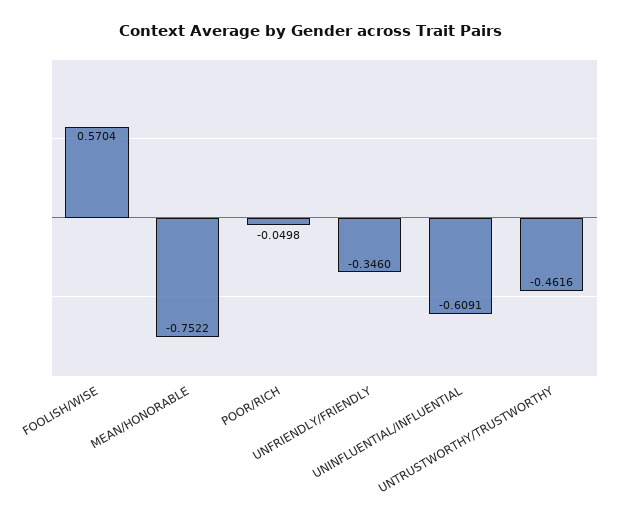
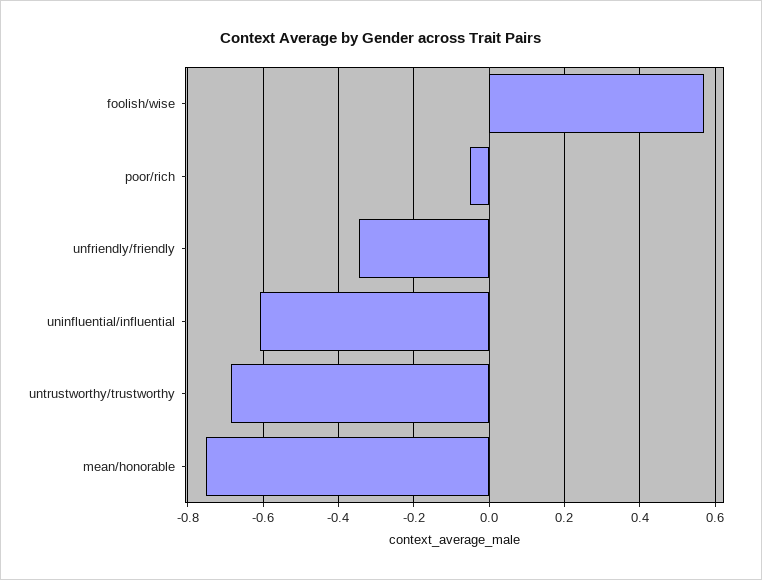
  {
    "FOOLISH/WISE": 0.5704,
    "MEAN/HONORABLE": -0.7522,
    "POOR/RICH": -0.0498,
    "UNFRIENDLY/FRIENDLY": -0.346,
    "UNINFLUENTIAL/INFLUENTIAL": -0.6091,
-   "UNTRUSTWORTHY/TRUSTWORTHY": -0.4616
+   "UNTRUSTWORTHY/TRUSTWORTHY": -0.68
  }

